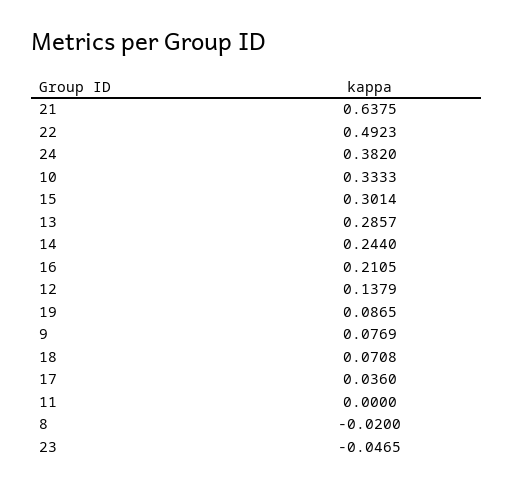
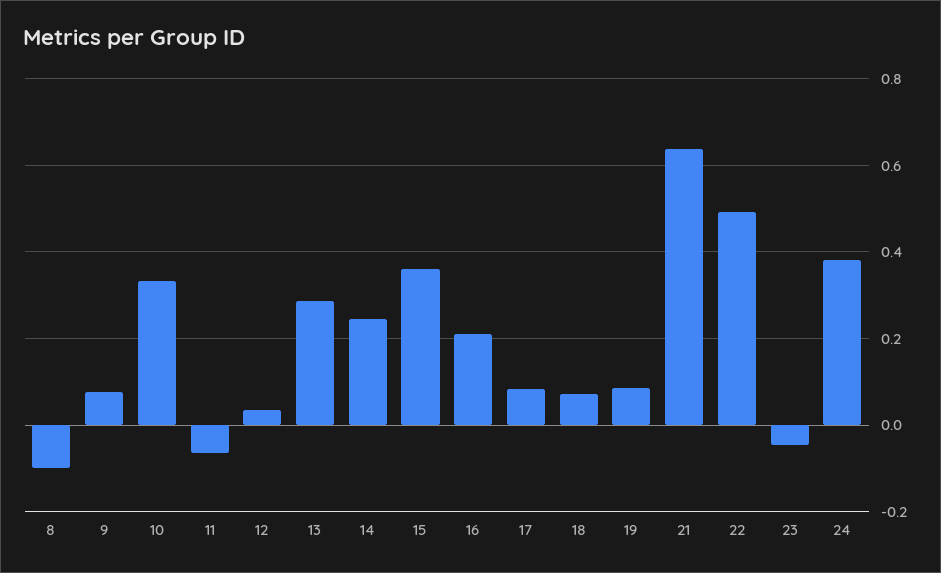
  {
    "21": 0.6375,
    "22": 0.4923,
    "24": 0.382,
    "10": 0.3333,
-   "15": 0.3014,
+   "15": 0.36,
    "13": 0.2857,
    "14": 0.244,
    "16": 0.2105,
-   "12": 0.1379,
+   "12": 0.04,
    "19": 0.0865,
    "9": 0.0769,
    "18": 0.0708,
-   "17": 0.036,
+   "17": 0.08,
-   "11": 0,
+   "11": -0.06,
-   "8": -0.02,
+   "8": -0.1,
    "23": -0.0465
  }

